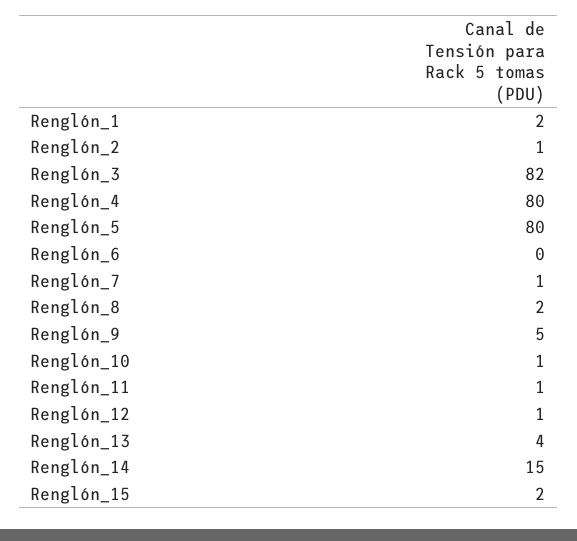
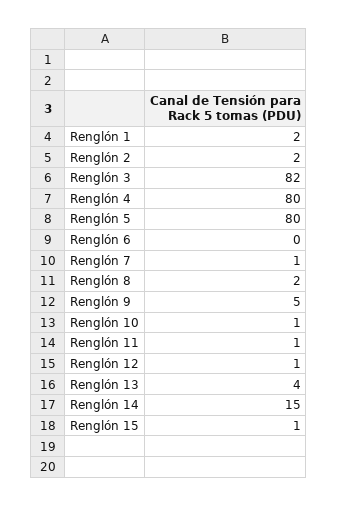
  {
    "Renglón_1": 2,
-   "Renglón_2": 1,
+   "Renglón_2": 2,
    "Renglón_3": 82,
    "Renglón_4": 80,
    "Renglón_5": 80,
    "Renglón_6": 0,
    "Renglón_7": 1,
    "Renglón_8": 2,
    "Renglón_9": 5,
    "Renglón_10": 1,
    "Renglón_11": 1,
    "Renglón_12": 1,
    "Renglón_13": 4,
    "Renglón_14": 15,
-   "Renglón_15": 2
+   "Renglón_15": 1
  }

